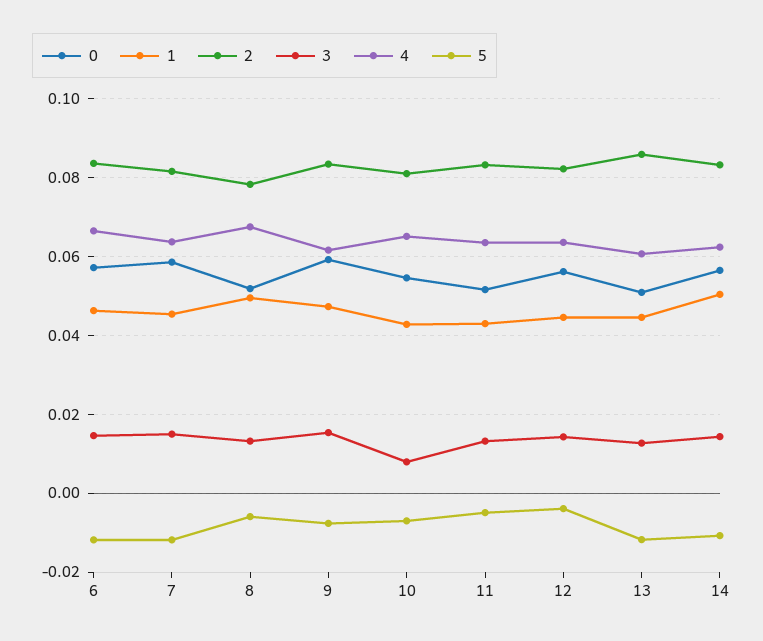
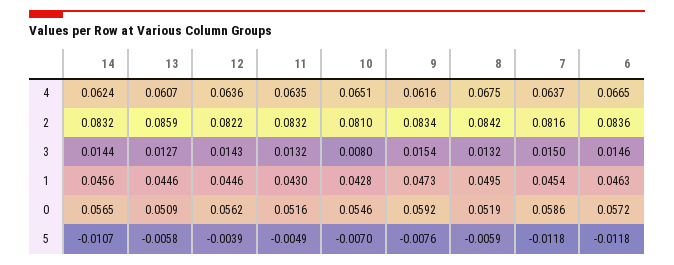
  {
    "0": {
      "6": 0.0572,
      "7": 0.0586,
      "8": 0.0519,
      "9": 0.0592,
      "10": 0.0546,
      "11": 0.0516,
      "12": 0.0562,
      "13": 0.0509,
      "14": 0.0565
    },
    "1": {
      "6": 0.0463,
      "7": 0.0454,
      "8": 0.0495,
      "9": 0.0473,
      "10": 0.0428,
      "11": 0.043,
      "12": 0.0446,
      "13": 0.0446,
-     "14": 0.05
+     "14": 0.0456
    },
    "2": {
      "6": 0.0836,
      "7": 0.0816,
-     "8": 0.078,
+     "8": 0.0842,
      "9": 0.0834,
      "10": 0.081,
      "11": 0.0832,
      "12": 0.0822,
      "13": 0.0859,
      "14": 0.0832
    },
    "3": {
      "6": 0.0146,
      "7": 0.015,
      "8": 0.0132,
      "9": 0.0154,
      "10": 0.008,
      "11": 0.0132,
      "12": 0.0143,
      "13": 0.0127,
      "14": 0.0144
    },
    "4": {
      "6": 0.0665,
      "7": 0.0637,
      "8": 0.0675,
      "9": 0.0616,
      "10": 0.0651,
      "11": 0.0635,
      "12": 0.0636,
      "13": 0.0607,
      "14": 0.0624
    },
    "5": {
      "6": -0.0118,
      "7": -0.0118,
      "8": -0.0059,
      "9": -0.0076,
      "10": -0.007,
      "11": -0.0049,
      "12": -0.0039,
-     "13": -0.012,
+     "13": -0.0058,
      "14": -0.0107
    }
  }

